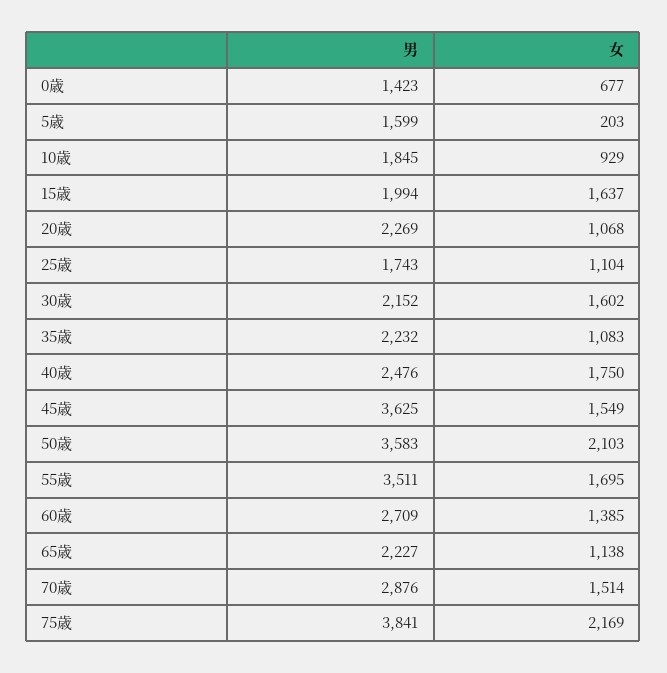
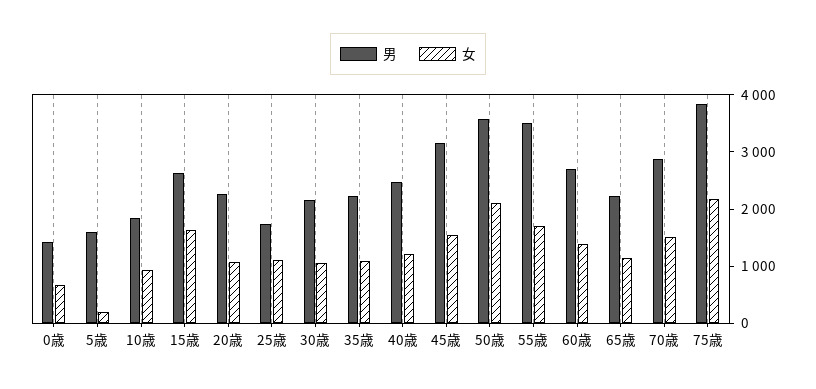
  {
    "男": {
      "0歳": 1423,
      "5歳": 1599,
      "10歳": 1845,
-     "15歳": 1994,
+     "15歳": 2600,
      "20歳": 2269,
      "25歳": 1743,
      "30歳": 2152,
      "35歳": 2232,
      "40歳": 2476,
-     "45歳": 3625,
+     "45歳": 3200,
      "50歳": 3583,
      "55歳": 3511,
      "60歳": 2709,
      "65歳": 2227,
      "70歳": 2876,
      "75歳": 3841
    },
    "女": {
      "0歳": 677,
      "5歳": 203,
      "10歳": 929,
      "15歳": 1637,
      "20歳": 1068,
      "25歳": 1104,
-     "30歳": 1602,
+     "30歳": 1000,
      "35歳": 1083,
-     "40歳": 1750,
+     "40歳": 1200,
      "45歳": 1549,
      "50歳": 2103,
      "55歳": 1695,
      "60歳": 1385,
      "65歳": 1138,
      "70歳": 1514,
      "75歳": 2169
    }
  }

